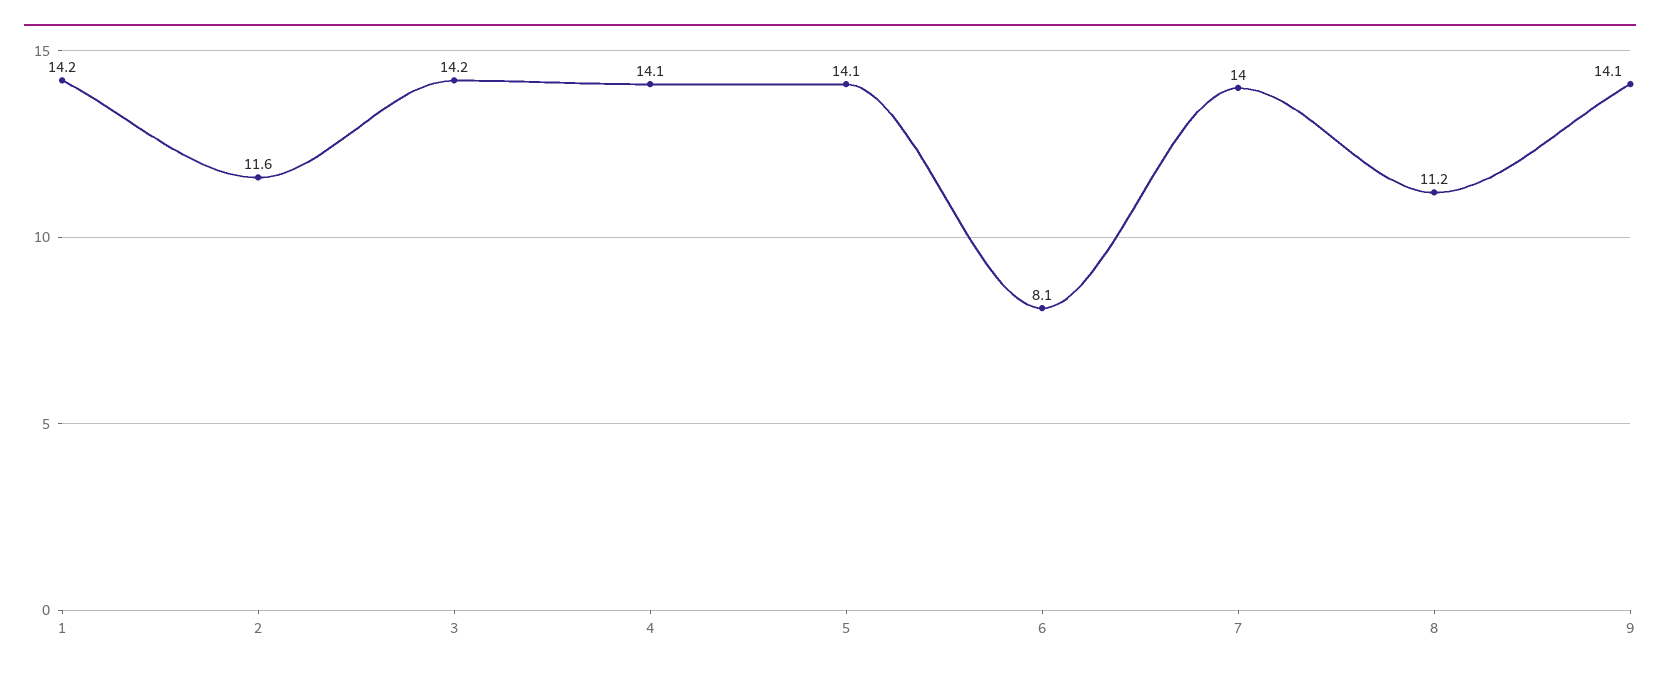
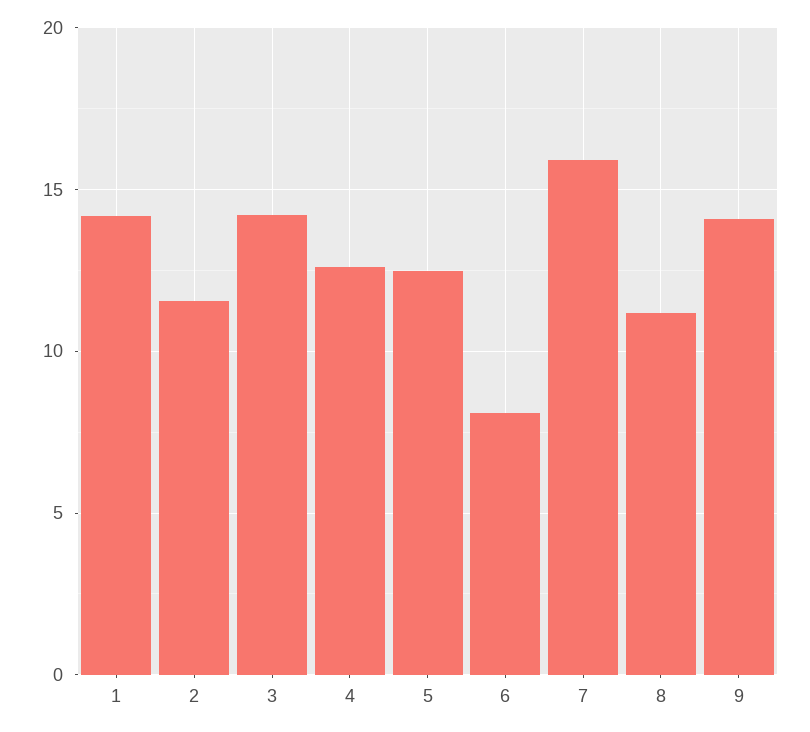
  {
    "1": 14.2,
    "2": 11.6,
    "3": 14.2,
-   "4": 14.1,
+   "4": 12.5,
-   "5": 14.1,
+   "5": 12.5,
    "6": 8.1,
-   "7": 14,
+   "7": 16,
    "8": 11.2,
    "9": 14.1
  }

